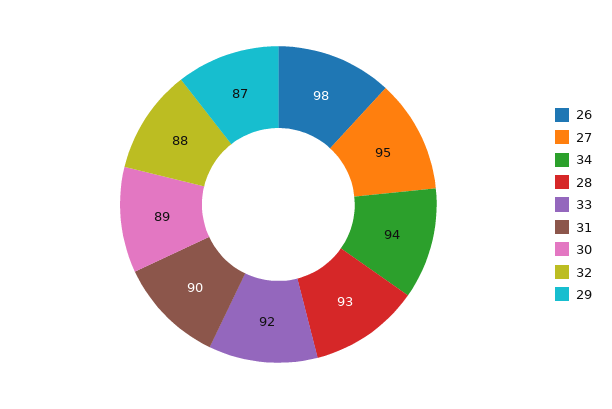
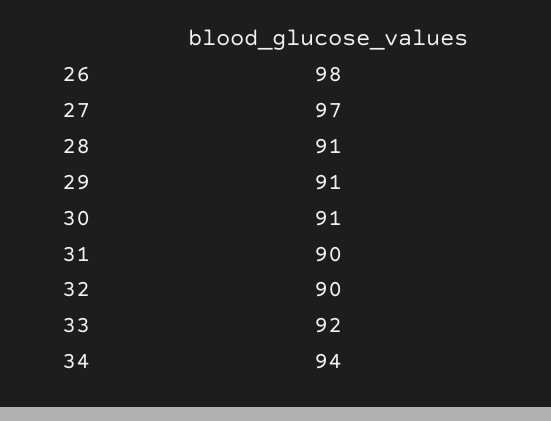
  {
    "26": 98,
-   "27": 95,
+   "27": 97,
    "34": 94,
-   "28": 93,
+   "28": 91,
    "33": 92,
    "31": 90,
-   "30": 89,
+   "30": 91,
-   "32": 88,
+   "32": 90,
-   "29": 87
+   "29": 91
  }

